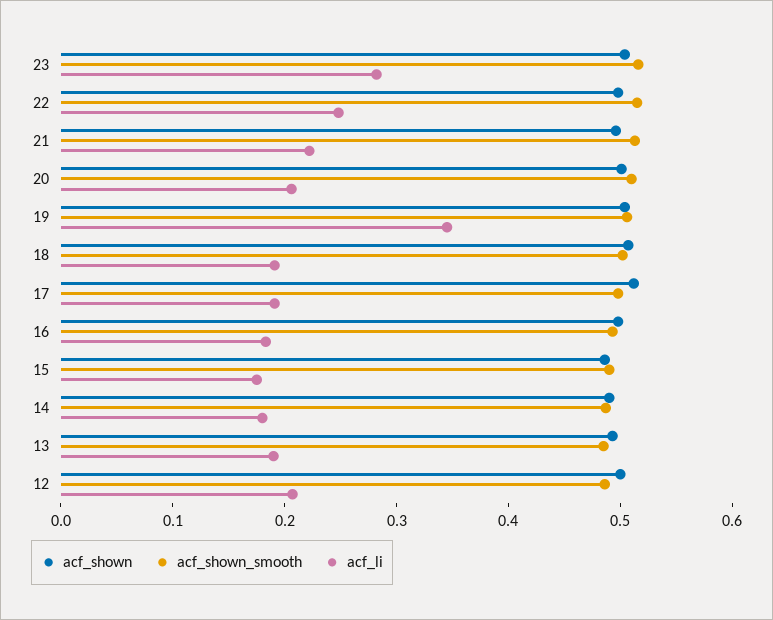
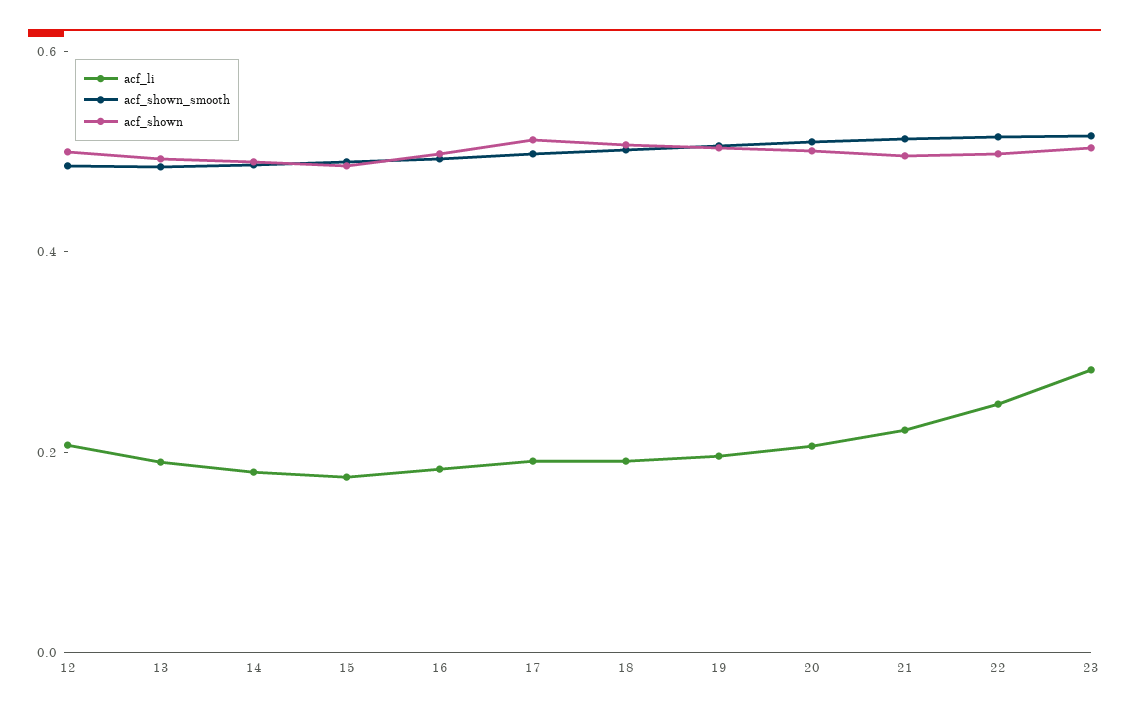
  {
    "acf_shown": {
      "23": 0.5,
      "22": 0.5,
      "21": 0.5,
      "20": 0.5,
      "19": 0.5,
      "18": 0.5,
      "17": 0.52,
      "16": 0.5,
      "15": 0.48,
      "14": 0.5,
      "13": 0.5,
      "12": 0.5
    },
    "acf_shown_smooth": {
      "23": 0.52,
      "22": 0.52,
      "21": 0.52,
      "20": 0.52,
      "19": 0.5,
      "18": 0.5,
      "17": 0.5,
      "16": 0.5,
      "15": 0.5,
      "14": 0.48,
      "13": 0.48,
      "12": 0.48
    },
    "acf_li": {
      "23": 0.28,
      "22": 0.24,
      "21": 0.22,
      "20": 0.2,
-     "19": 0.34,
+     "19": 0.2,
      "18": 0.2,
      "17": 0.2,
      "16": 0.18,
      "15": 0.18,
      "14": 0.18,
      "13": 0.2,
      "12": 0.2
    }
  }

